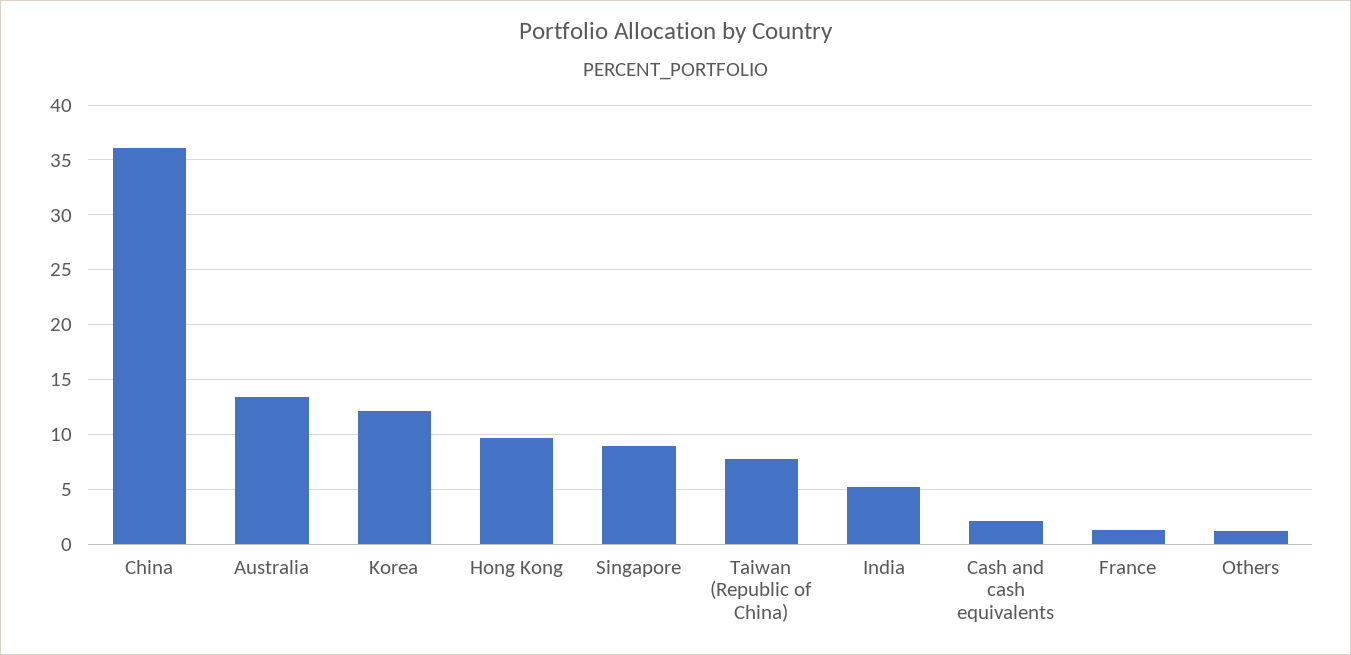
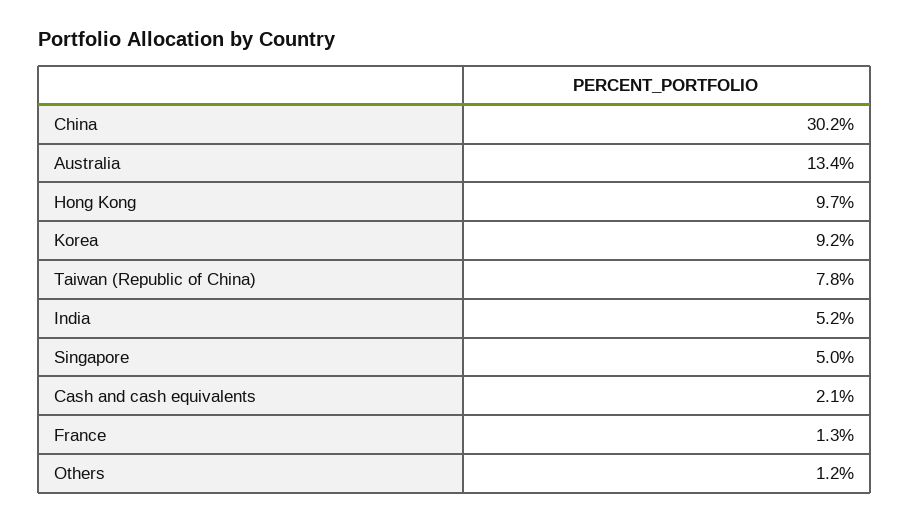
  {
-   "China": 36,
+   "China": 30.2,
    "Australia": 13.4,
-   "Korea": 12,
+   "Korea": 9.2,
    "Hong Kong": 9.7,
-   "Singapore": 9,
+   "Singapore": 5,
    "Taiwan (Republic of China)": 7.8,
    "India": 5.2,
    "Cash and cash equivalents": 2.1,
    "France": 1.3,
    "Others": 1.2
  }

